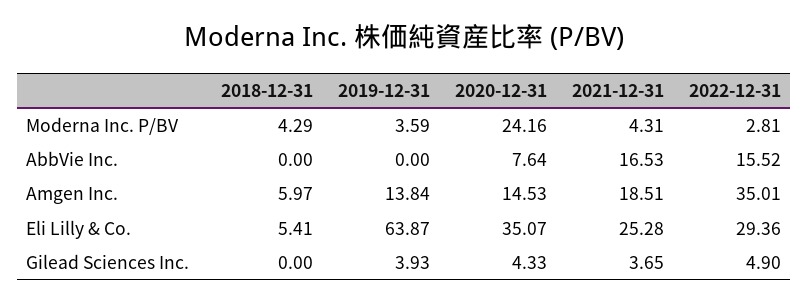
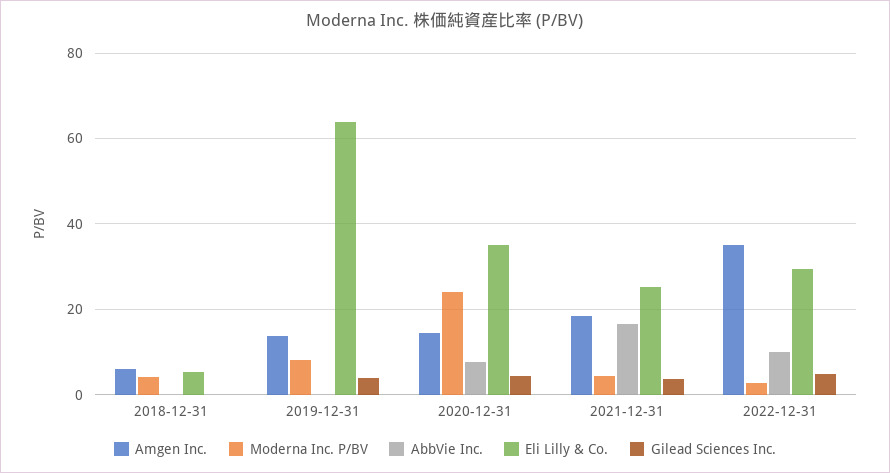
  {
    "Moderna Inc. P/BV": {
      "2018-12-31": 4.29,
-     "2019-12-31": 3.59,
+     "2019-12-31": 8,
      "2020-12-31": 24.16,
      "2021-12-31": 4.31,
      "2022-12-31": 2.81
    },
    "AbbVie Inc.": {
      "2018-12-31": 0,
      "2019-12-31": 0,
      "2020-12-31": 7.64,
      "2021-12-31": 16.53,
-     "2022-12-31": 15.52
+     "2022-12-31": 10
    },
    "Amgen Inc.": {
      "2018-12-31": 5.97,
      "2019-12-31": 13.84,
      "2020-12-31": 14.53,
      "2021-12-31": 18.51,
      "2022-12-31": 35.01
    },
    "Eli Lilly & Co.": {
      "2018-12-31": 5.41,
      "2019-12-31": 63.87,
      "2020-12-31": 35.07,
      "2021-12-31": 25.28,
      "2022-12-31": 29.36
    },
    "Gilead Sciences Inc.": {
      "2018-12-31": 0,
      "2019-12-31": 3.93,
      "2020-12-31": 4.33,
      "2021-12-31": 3.65,
      "2022-12-31": 4.9
    }
  }

